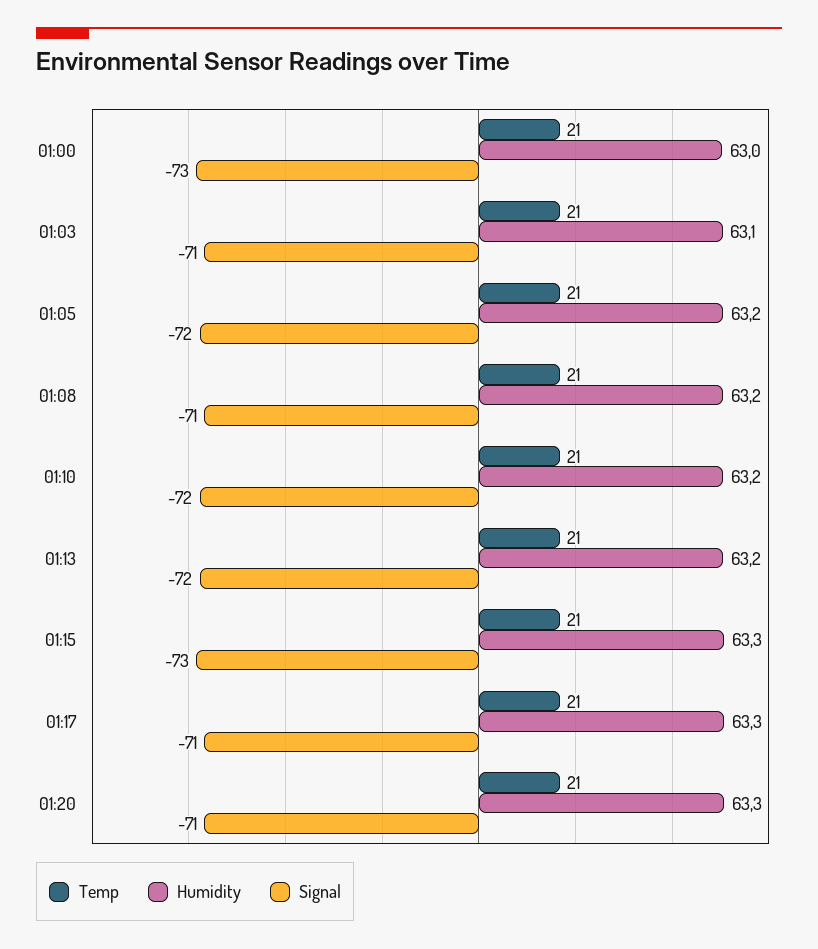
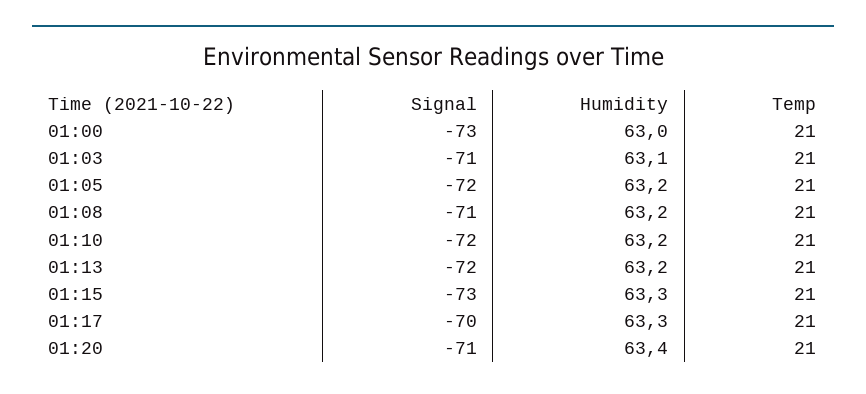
  {
    "Temp": {
      "01:00": 21,
      "01:03": 21,
      "01:05": 21,
      "01:08": 21,
      "01:10": 21,
      "01:13": 21,
      "01:15": 21,
      "01:17": 21,
      "01:20": 21
    },
    "Humidity": {
      "01:00": 63,
      "01:03": 63.1,
      "01:05": 63.2,
      "01:08": 63.2,
      "01:10": 63.2,
      "01:13": 63.2,
      "01:15": 63.3,
      "01:17": 63.3,
-     "01:20": 63.3
+     "01:20": 63.4
    },
    "Signal": {
      "01:00": -73,
      "01:03": -71,
      "01:05": -72,
      "01:08": -71,
      "01:10": -72,
      "01:13": -72,
      "01:15": -73,
-     "01:17": -71,
+     "01:17": -70,
      "01:20": -71
    }
  }

